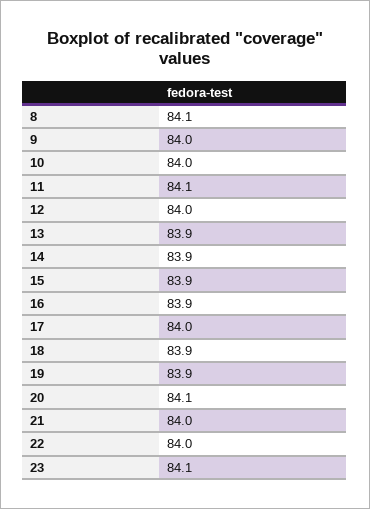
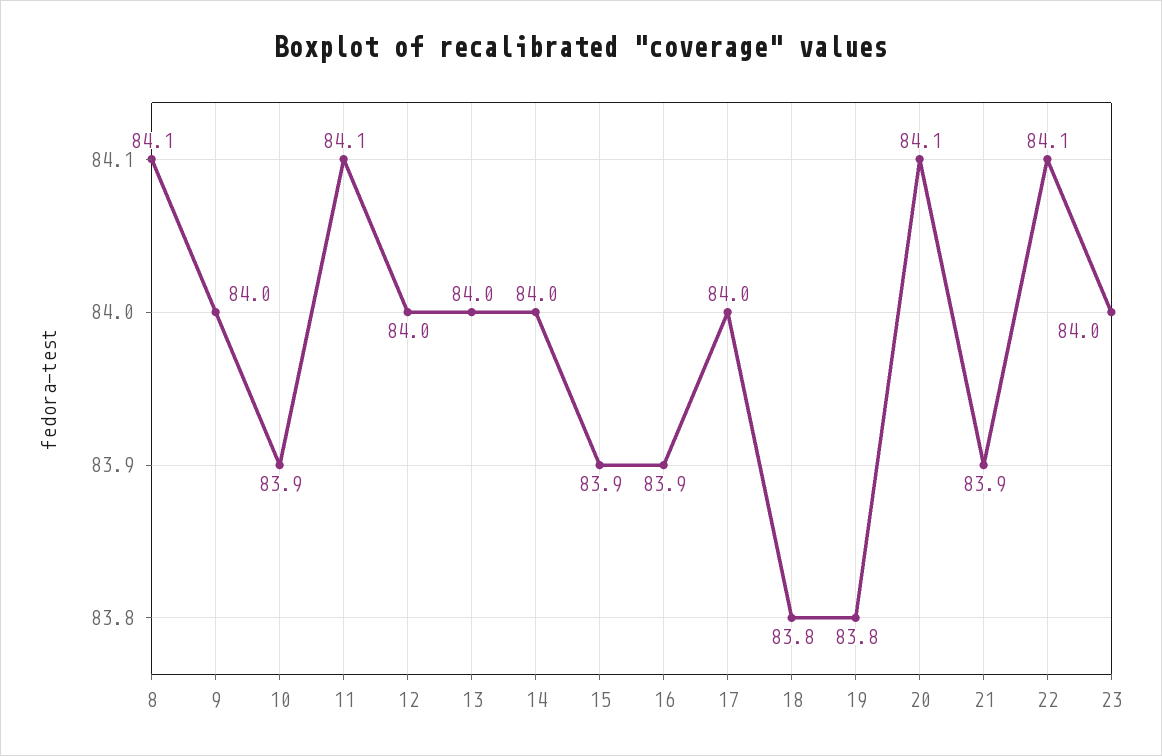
  {
    "8": 84.1,
    "9": 84,
-   "10": 84,
+   "10": 83.9,
    "11": 84.1,
    "12": 84,
-   "13": 83.9,
+   "13": 84,
-   "14": 83.9,
+   "14": 84,
    "15": 83.9,
    "16": 83.9,
    "17": 84,
-   "18": 83.9,
+   "18": 83.8,
-   "19": 83.9,
+   "19": 83.8,
    "20": 84.1,
-   "21": 84,
+   "21": 83.9,
-   "22": 84,
+   "22": 84.1,
-   "23": 84.1
+   "23": 84
  }

